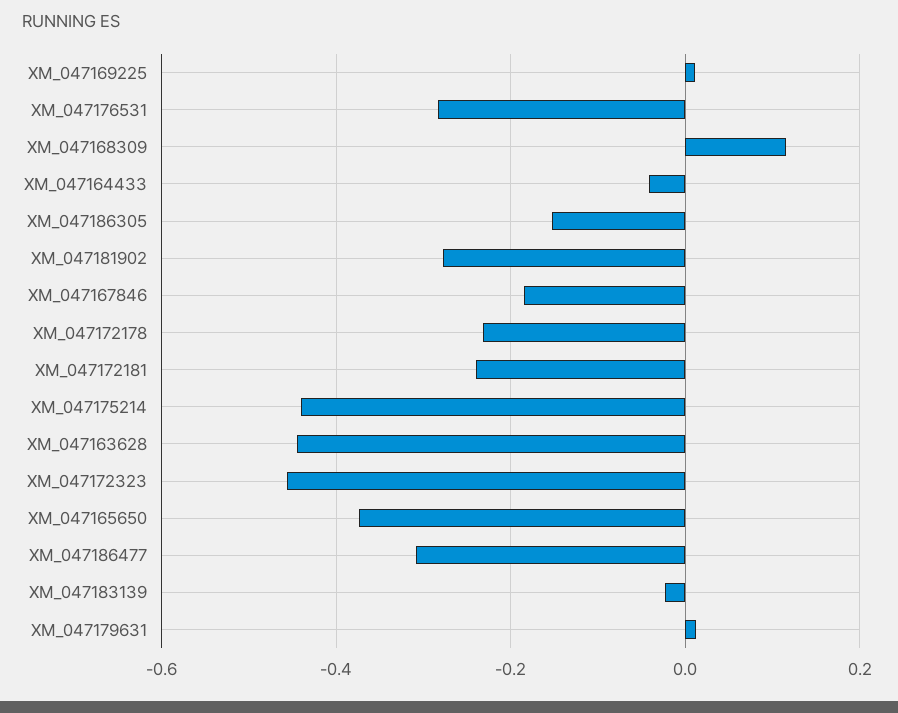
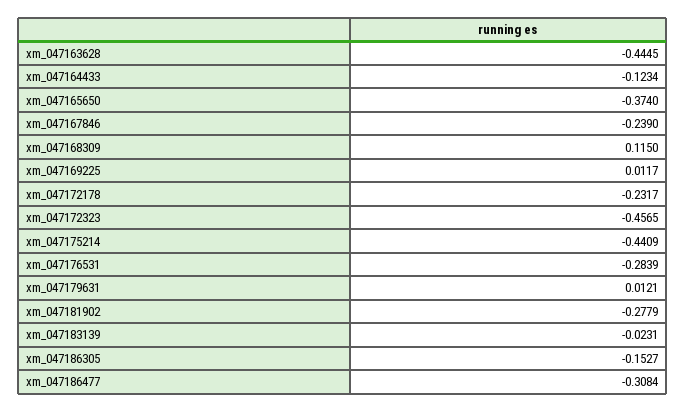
  {
    "XM_047169225": 0.0117,
    "XM_047176531": -0.2839,
    "XM_047168309": 0.115,
-   "XM_047164433": -0.04,
+   "XM_047164433": -0.1234,
    "XM_047186305": -0.1527,
    "XM_047181902": -0.2779,
-   "XM_047167846": -0.18,
+   "XM_047167846": -0.239,
    "XM_047172178": -0.2317,
-   "XM_047172181": -0.24,
    "XM_047175214": -0.4409,
    "XM_047163628": -0.4445,
    "XM_047172323": -0.4565,
    "XM_047165650": -0.374,
    "XM_047186477": -0.3084,
    "XM_047183139": -0.0231,
    "XM_047179631": 0.0121
  }

